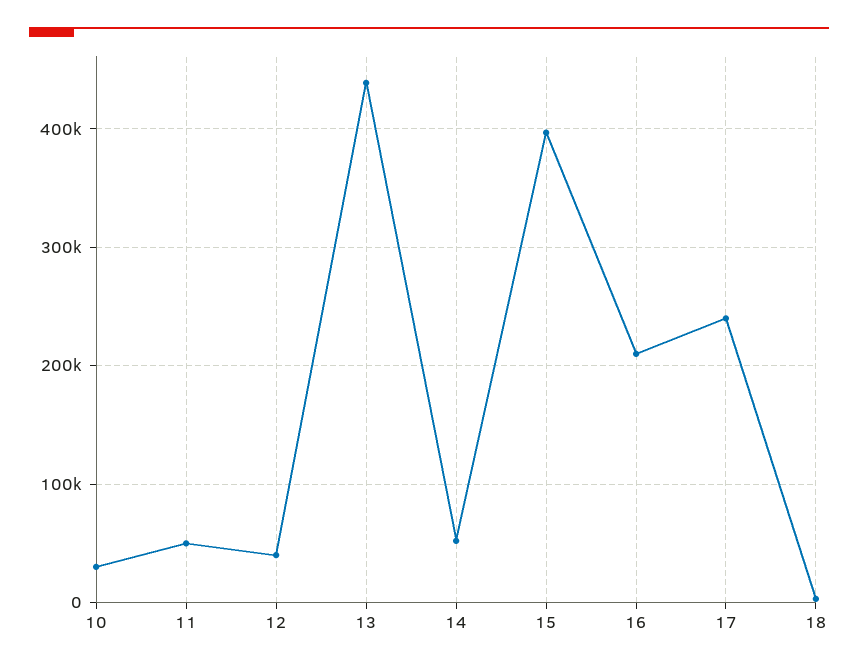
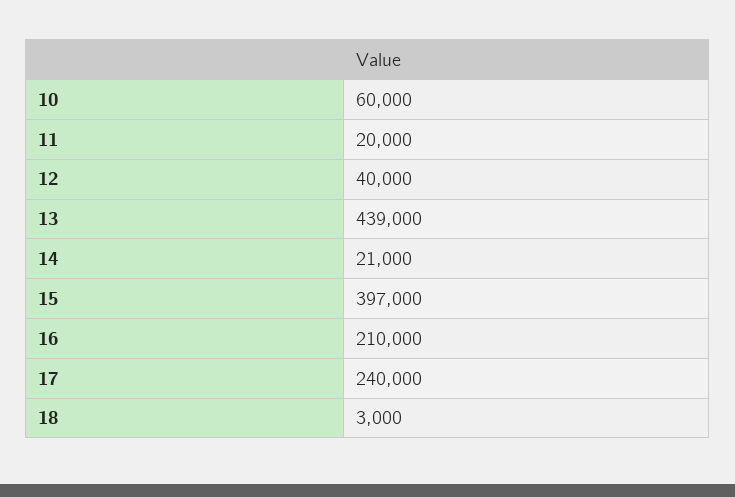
  {
-   "10": 30000,
+   "10": 60000,
-   "11": 50000,
+   "11": 20000,
    "12": 40000,
    "13": 439000,
-   "14": 50000,
+   "14": 21000,
    "15": 397000,
    "16": 210000,
    "17": 240000,
    "18": 3000
  }

